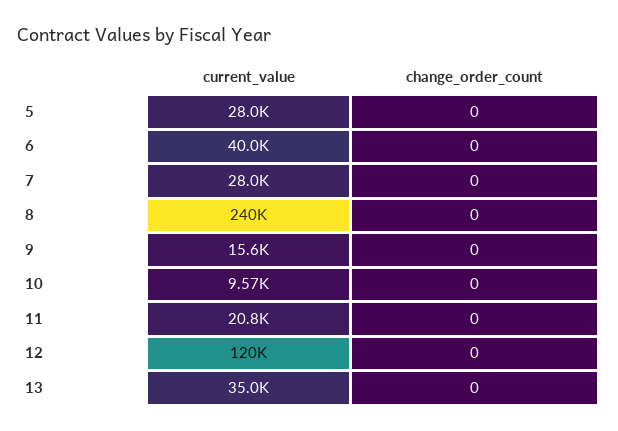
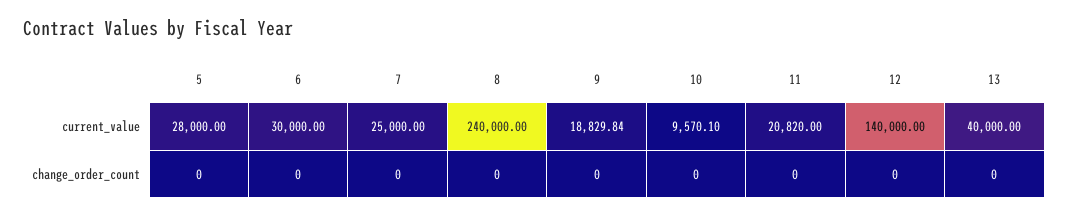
  {
    "current_value": {
      "5": 28000,
-     "6": 40000,
+     "6": 30000,
-     "7": 28000,
+     "7": 25000,
      "8": 240000,
-     "9": 15600,
+     "9": 18829.84,
      "10": 9570.1,
      "11": 20820,
-     "12": 120000,
+     "12": 140000,
-     "13": 35000
+     "13": 40000
    },
    "change_order_count": {
      "5": 0,
      "6": 0,
      "7": 0,
      "8": 0,
      "9": 0,
      "10": 0,
      "11": 0,
      "12": 0,
      "13": 0
    }
  }

